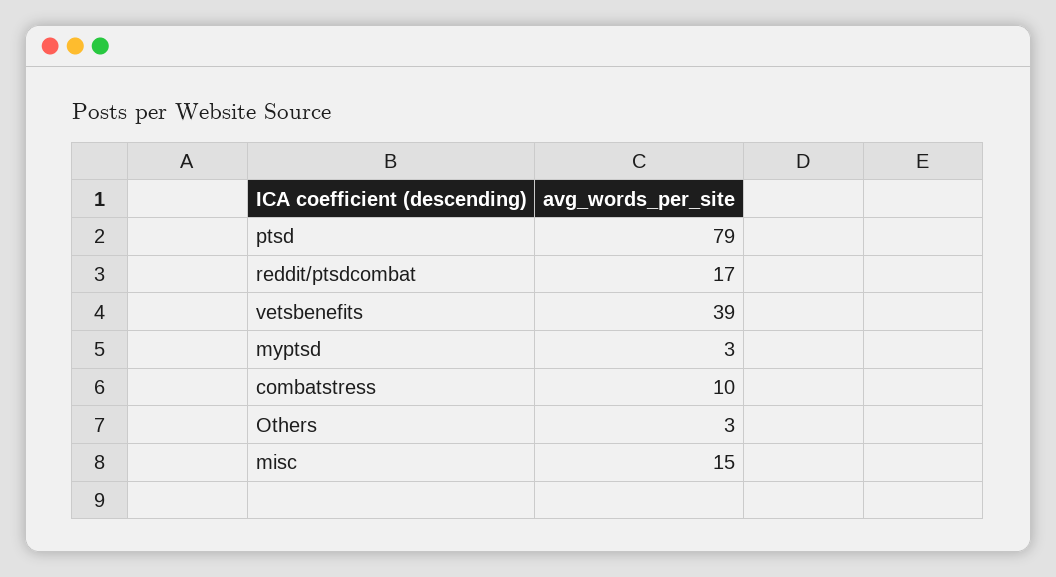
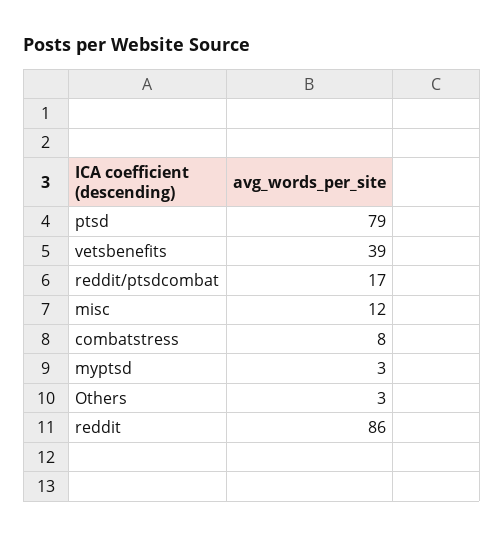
  {
    "ptsd": 79,
    "reddit/ptsdcombat": 17,
    "vetsbenefits": 39,
    "myptsd": 3,
-   "combatstress": 10,
+   "combatstress": 8,
    "Others": 3,
-   "misc": 15
+   "misc": 12,
+   "reddit": 86
  }

